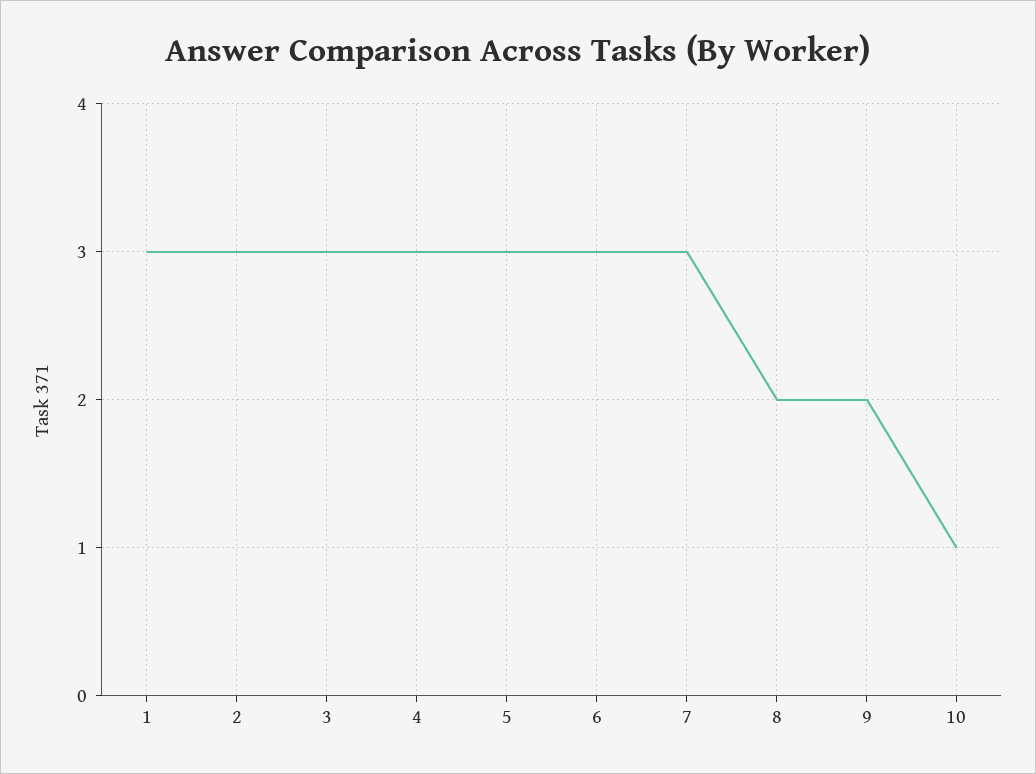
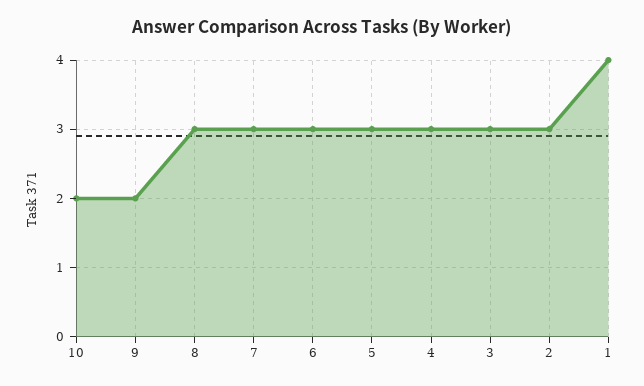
  {
-   "1": 3,
+   "1": 4,
    "2": 3,
    "3": 3,
    "4": 3,
    "5": 3,
    "6": 3,
    "7": 3,
-   "8": 2,
+   "8": 3,
    "9": 2,
-   "10": 1
+   "10": 2
  }

